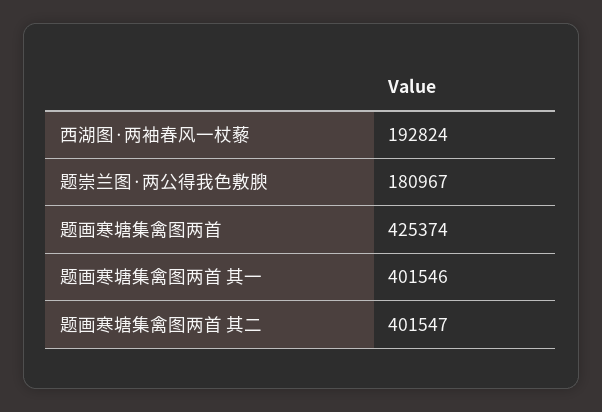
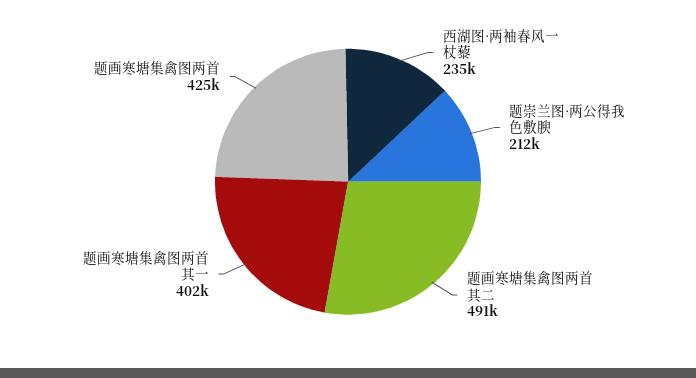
  {
-   "西湖图·两袖春风一杖藜": 192824,
+   "西湖图·两袖春风一杖藜": 235000,
-   "题崇兰图·两公得我色敷腴": 180967,
+   "题崇兰图·两公得我色敷腴": 212000,
    "题画寒塘集禽图两首": 425374,
    "题画寒塘集禽图两首 其一": 401546,
-   "题画寒塘集禽图两首 其二": 401547
+   "题画寒塘集禽图两首 其二": 491000
  }

